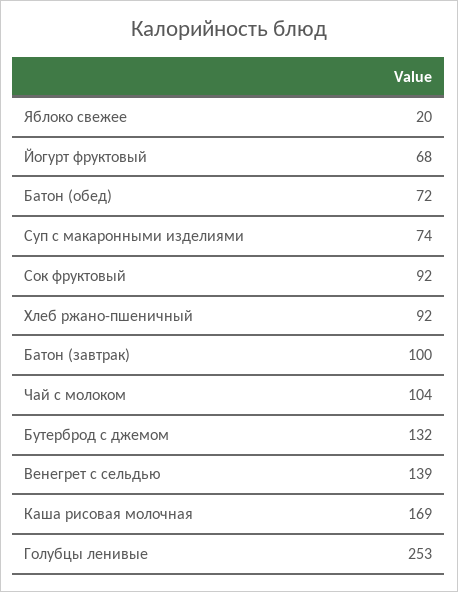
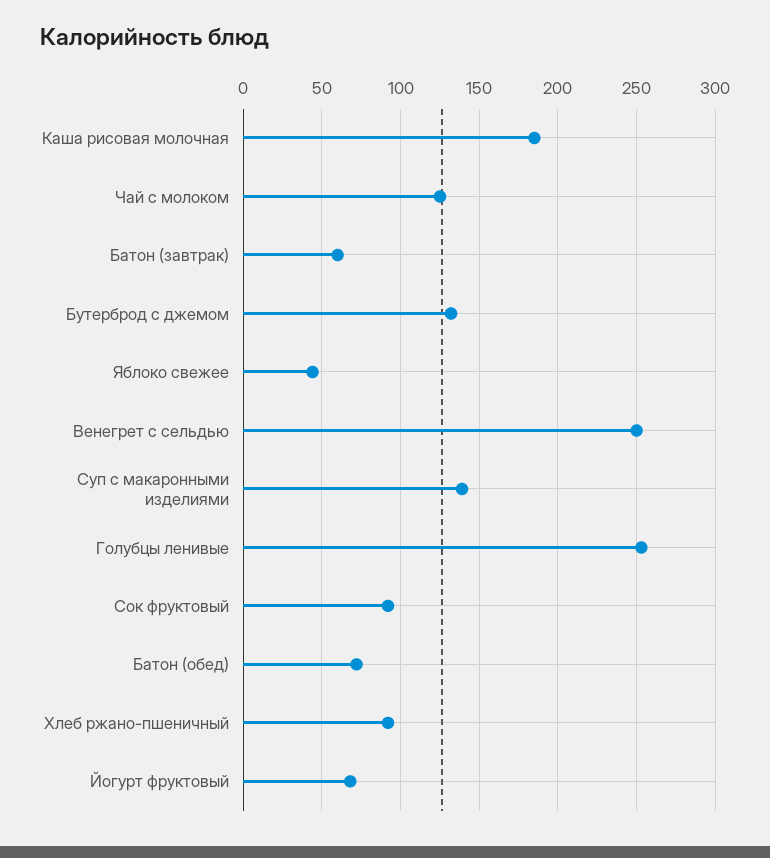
  {
-   "Яблоко свежее": 20,
+   "Яблоко свежее": 45,
    "Йогурт фруктовый": 68,
    "Батон (обед)": 72,
-   "Суп с макаронными изделиями": 74,
+   "Суп с макаронными изделиями": 140,
    "Сок фруктовый": 92,
    "Хлеб ржано-пшеничный": 92,
-   "Батон (завтрак)": 100,
+   "Батон (завтрак)": 60,
-   "Чай с молоком": 104,
+   "Чай с молоком": 125,
    "Бутерброд с джемом": 132,
-   "Венегрет с сельдью": 139,
+   "Венегрет с сельдью": 250,
-   "Каша рисовая молочная": 169,
+   "Каша рисовая молочная": 185,
    "Голубцы ленивые": 253
  }

